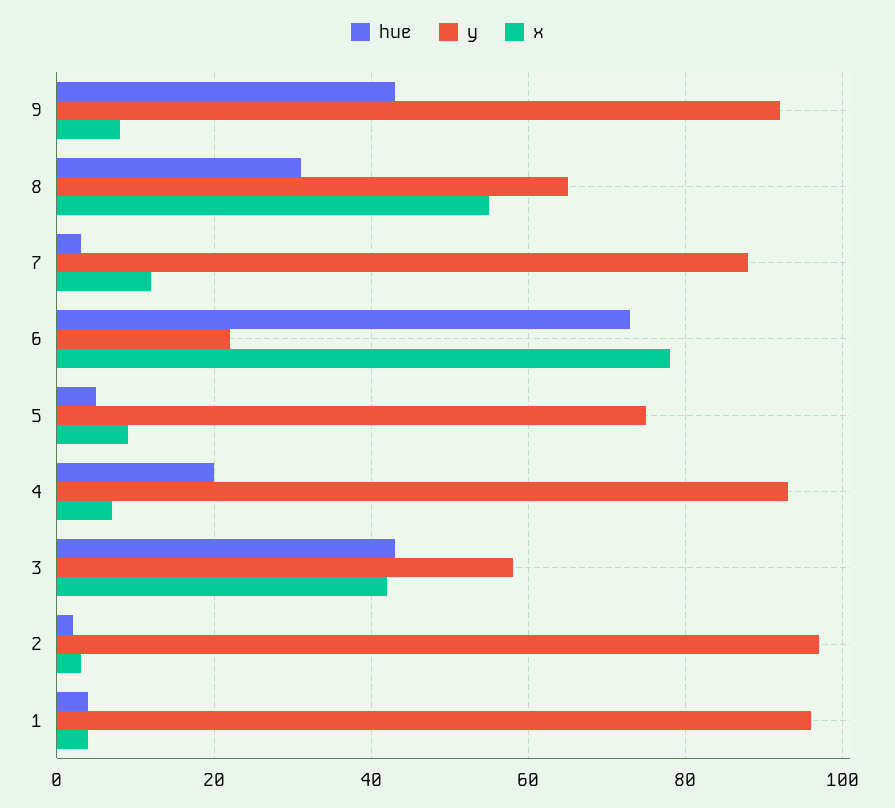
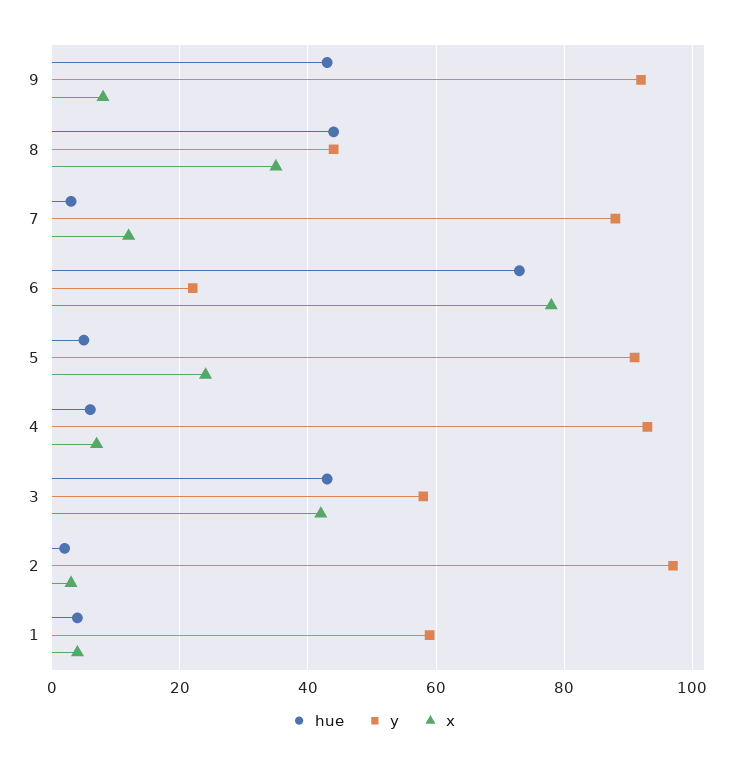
  {
    "hue": {
      "9": 45,
-     "8": 30,
+     "8": 45,
      "7": 5,
      "6": 75,
      "5": 5,
-     "4": 20,
+     "4": 5,
      "3": 45,
      "2": 0,
      "1": 5
    },
    "y": {
      "9": 90,
-     "8": 65,
+     "8": 45,
      "7": 90,
      "6": 20,
-     "5": 75,
+     "5": 90,
      "4": 95,
      "3": 60,
      "2": 95,
-     "1": 95
+     "1": 60
    },
    "x": {
      "9": 10,
-     "8": 55,
+     "8": 35,
      "7": 10,
      "6": 80,
-     "5": 10,
+     "5": 25,
      "4": 5,
      "3": 40,
      "2": 5,
      "1": 5
    }
  }

